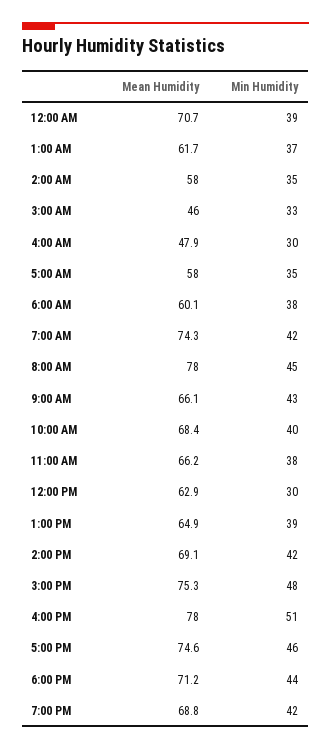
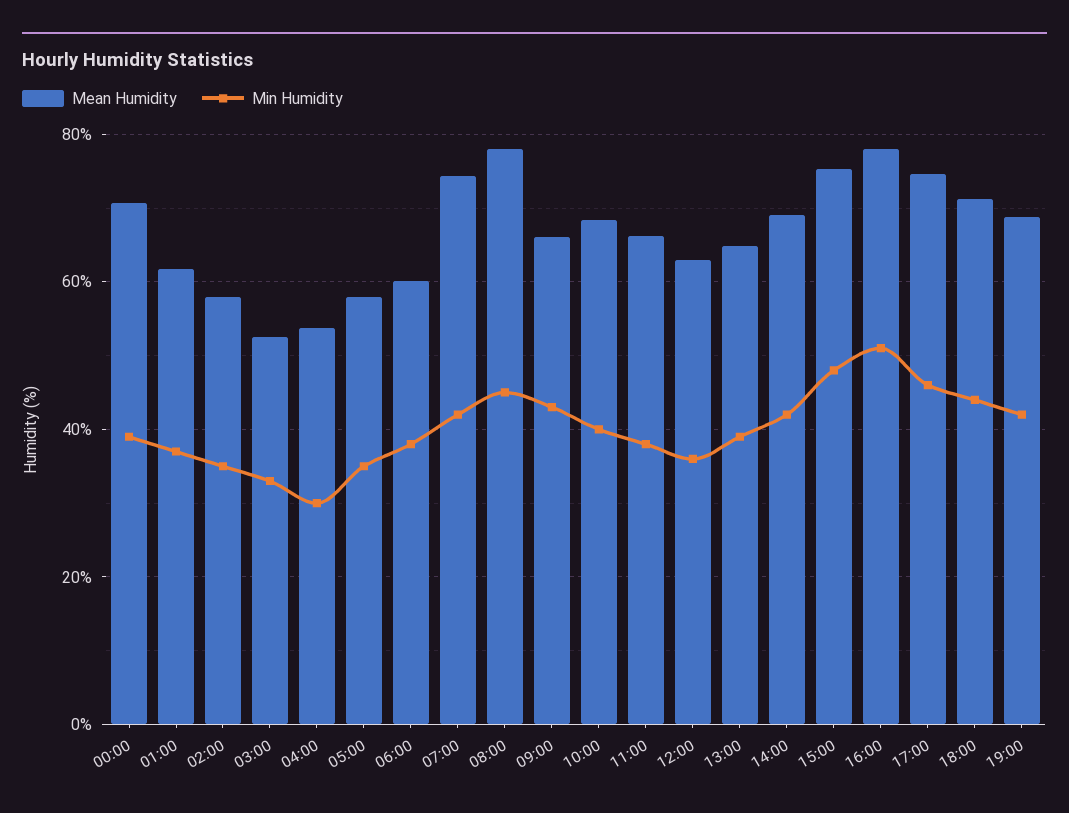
  {
    "Mean Humidity": {
      "12:00 AM": 70.7,
      "1:00 AM": 61.7,
      "2:00 AM": 58,
-     "3:00 AM": 46,
+     "3:00 AM": 52,
-     "4:00 AM": 47.9,
+     "4:00 AM": 54,
      "5:00 AM": 58,
      "6:00 AM": 60.1,
      "7:00 AM": 74.3,
      "8:00 AM": 78,
      "9:00 AM": 66.1,
      "10:00 AM": 68.4,
      "11:00 AM": 66.2,
      "12:00 PM": 62.9,
      "1:00 PM": 64.9,
      "2:00 PM": 69.1,
      "3:00 PM": 75.3,
      "4:00 PM": 78,
      "5:00 PM": 74.6,
      "6:00 PM": 71.2,
      "7:00 PM": 68.8
    },
    "Min Humidity": {
      "12:00 AM": 39,
      "1:00 AM": 37,
      "2:00 AM": 35,
      "3:00 AM": 33,
      "4:00 AM": 30,
      "5:00 AM": 35,
      "6:00 AM": 38,
      "7:00 AM": 42,
      "8:00 AM": 45,
      "9:00 AM": 43,
      "10:00 AM": 40,
      "11:00 AM": 38,
-     "12:00 PM": 30,
+     "12:00 PM": 36,
      "1:00 PM": 39,
      "2:00 PM": 42,
      "3:00 PM": 48,
      "4:00 PM": 51,
      "5:00 PM": 46,
      "6:00 PM": 44,
      "7:00 PM": 42
    }
  }

